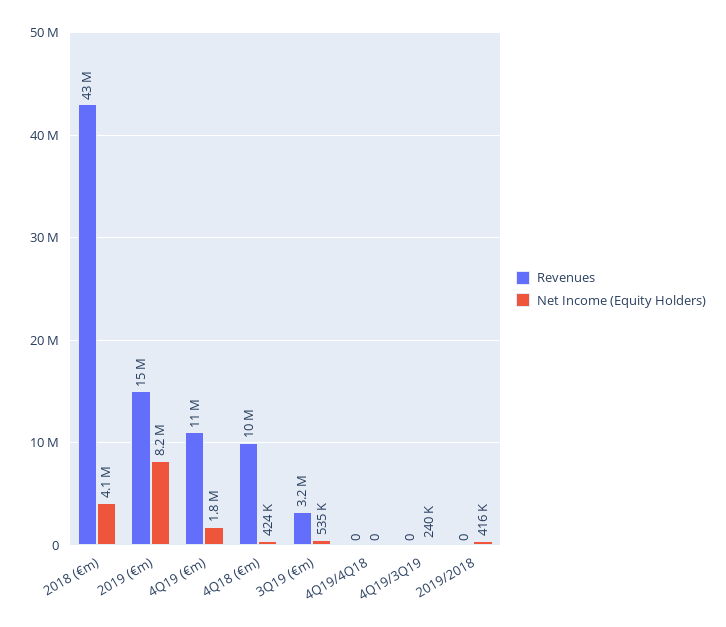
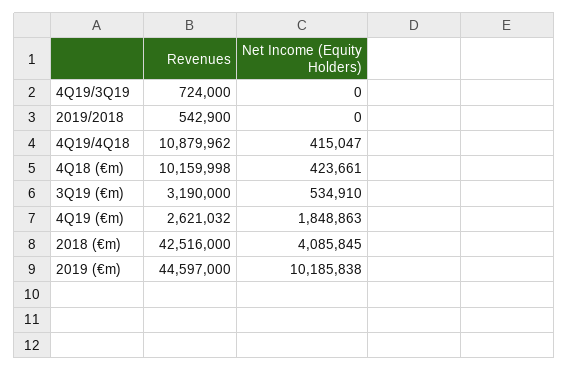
  {
    "Revenues": {
      "2018 (€m)": 42516000,
-     "2019 (€m)": 15000000,
+     "2019 (€m)": 44597000,
-     "4Q19 (€m)": 11000000,
+     "4Q19 (€m)": 2621032,
      "4Q18 (€m)": 10159998,
      "3Q19 (€m)": 3190000,
-     "4Q19/4Q18": 0,
+     "4Q19/4Q18": 10879962,
-     "4Q19/3Q19": 0,
+     "4Q19/3Q19": 724000,
-     "2019/2018": 0
+     "2019/2018": 542900
    },
    "Net Income (Equity Holders)": {
      "2018 (€m)": 4085845,
-     "2019 (€m)": 8200000,
+     "2019 (€m)": 10185838,
      "4Q19 (€m)": 1848863,
      "4Q18 (€m)": 423661,
      "3Q19 (€m)": 534910,
-     "4Q19/4Q18": 0,
+     "4Q19/4Q18": 415047,
-     "4Q19/3Q19": 240000,
+     "4Q19/3Q19": 0,
-     "2019/2018": 416000
+     "2019/2018": 0
    }
  }

